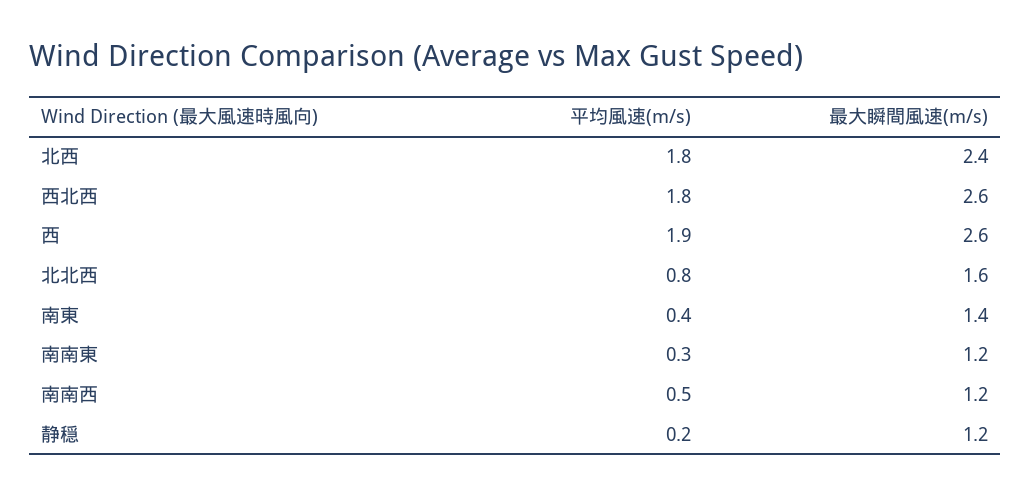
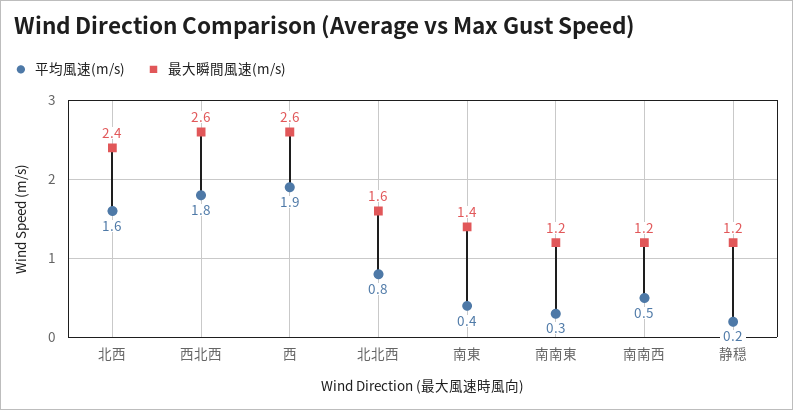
  {
    "平均風速(m/s)": {
-     "北西": 1.8,
+     "北西": 1.6,
      "西北西": 1.8,
      "西": 1.9,
      "北北西": 0.8,
      "南東": 0.4,
      "南南東": 0.3,
      "南南西": 0.5,
      "静穏": 0.2
    },
    "最大瞬間風速(m/s)": {
      "北西": 2.4,
      "西北西": 2.6,
      "西": 2.6,
      "北北西": 1.6,
      "南東": 1.4,
      "南南東": 1.2,
      "南南西": 1.2,
      "静穏": 1.2
    }
  }

